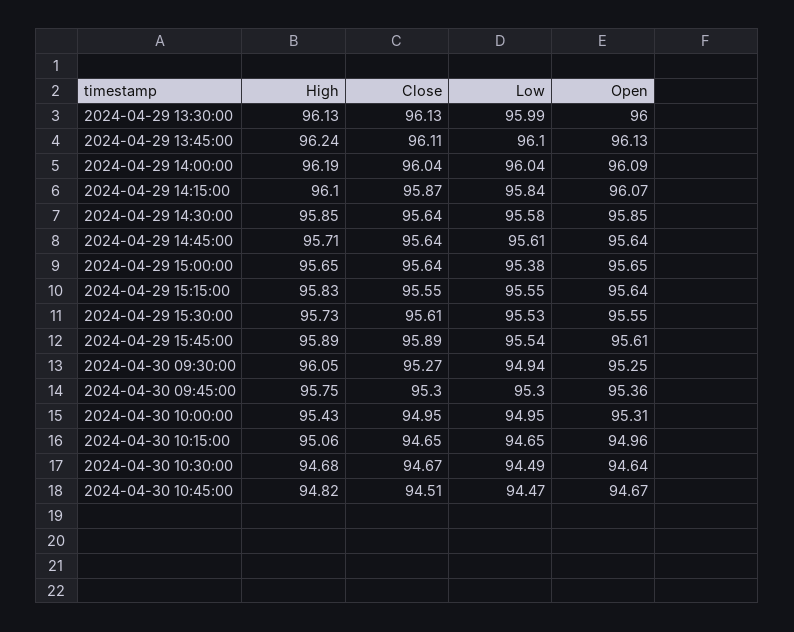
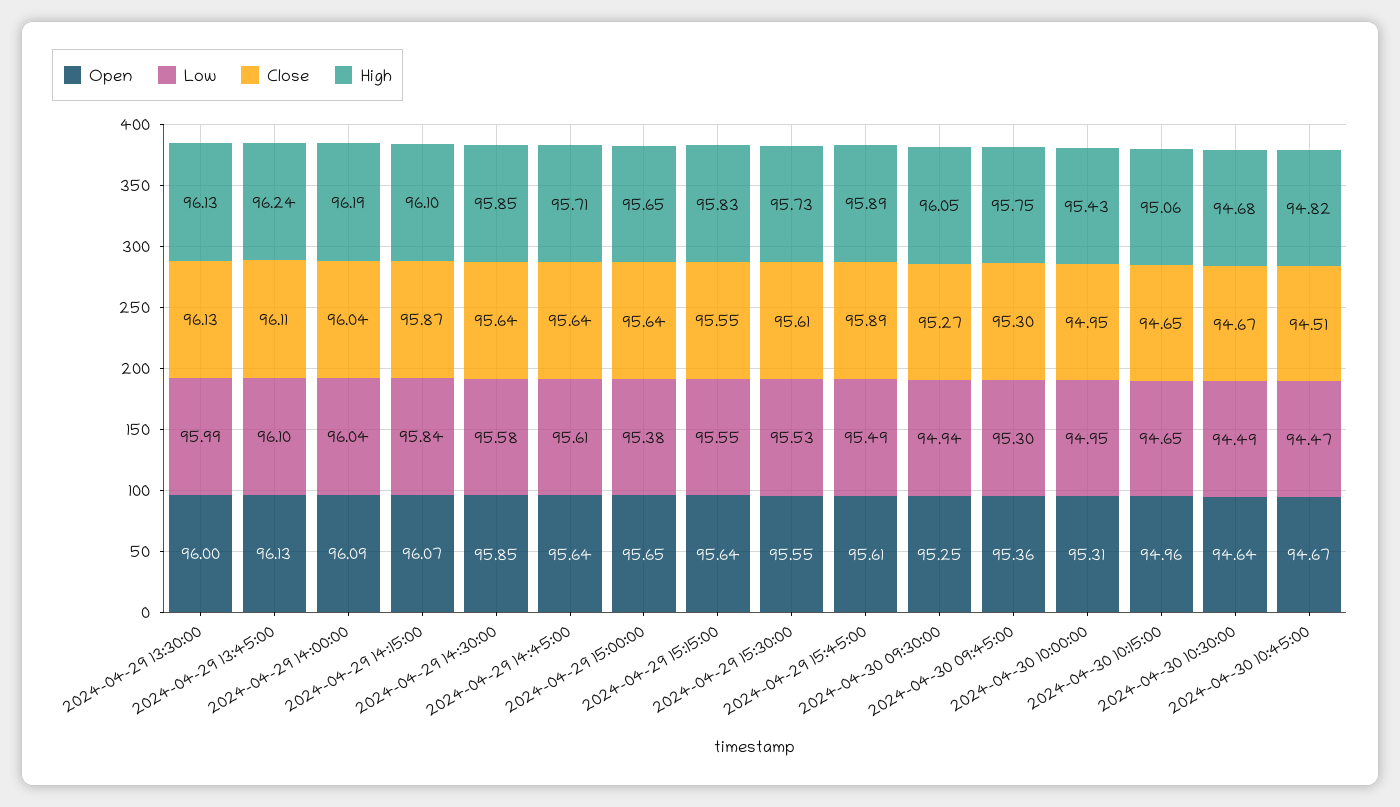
  {
    "High": {
      "2024-04-29 13:30:00": 96.13,
      "2024-04-29 13:45:00": 96.24,
      "2024-04-29 14:00:00": 96.19,
      "2024-04-29 14:15:00": 96.1,
      "2024-04-29 14:30:00": 95.85,
      "2024-04-29 14:45:00": 95.71,
      "2024-04-29 15:00:00": 95.65,
      "2024-04-29 15:15:00": 95.83,
      "2024-04-29 15:30:00": 95.73,
      "2024-04-29 15:45:00": 95.89,
      "2024-04-30 09:30:00": 96.05,
      "2024-04-30 09:45:00": 95.75,
      "2024-04-30 10:00:00": 95.43,
      "2024-04-30 10:15:00": 95.06,
      "2024-04-30 10:30:00": 94.68,
      "2024-04-30 10:45:00": 94.82
    },
    "Close": {
      "2024-04-29 13:30:00": 96.13,
      "2024-04-29 13:45:00": 96.11,
      "2024-04-29 14:00:00": 96.04,
      "2024-04-29 14:15:00": 95.87,
      "2024-04-29 14:30:00": 95.64,
      "2024-04-29 14:45:00": 95.64,
      "2024-04-29 15:00:00": 95.64,
      "2024-04-29 15:15:00": 95.55,
      "2024-04-29 15:30:00": 95.61,
      "2024-04-29 15:45:00": 95.89,
      "2024-04-30 09:30:00": 95.27,
      "2024-04-30 09:45:00": 95.3,
      "2024-04-30 10:00:00": 94.95,
      "2024-04-30 10:15:00": 94.65,
      "2024-04-30 10:30:00": 94.67,
      "2024-04-30 10:45:00": 94.51
    },
    "Low": {
      "2024-04-29 13:30:00": 95.99,
      "2024-04-29 13:45:00": 96.1,
      "2024-04-29 14:00:00": 96.04,
      "2024-04-29 14:15:00": 95.84,
      "2024-04-29 14:30:00": 95.58,
      "2024-04-29 14:45:00": 95.61,
      "2024-04-29 15:00:00": 95.38,
      "2024-04-29 15:15:00": 95.55,
      "2024-04-29 15:30:00": 95.53,
-     "2024-04-29 15:45:00": 95.54,
+     "2024-04-29 15:45:00": 95.49,
      "2024-04-30 09:30:00": 94.94,
      "2024-04-30 09:45:00": 95.3,
      "2024-04-30 10:00:00": 94.95,
      "2024-04-30 10:15:00": 94.65,
      "2024-04-30 10:30:00": 94.49,
      "2024-04-30 10:45:00": 94.47
    },
    "Open": {
      "2024-04-29 13:30:00": 96,
      "2024-04-29 13:45:00": 96.13,
      "2024-04-29 14:00:00": 96.09,
      "2024-04-29 14:15:00": 96.07,
      "2024-04-29 14:30:00": 95.85,
      "2024-04-29 14:45:00": 95.64,
      "2024-04-29 15:00:00": 95.65,
      "2024-04-29 15:15:00": 95.64,
      "2024-04-29 15:30:00": 95.55,
      "2024-04-29 15:45:00": 95.61,
      "2024-04-30 09:30:00": 95.25,
      "2024-04-30 09:45:00": 95.36,
      "2024-04-30 10:00:00": 95.31,
      "2024-04-30 10:15:00": 94.96,
      "2024-04-30 10:30:00": 94.64,
      "2024-04-30 10:45:00": 94.67
    }
  }

